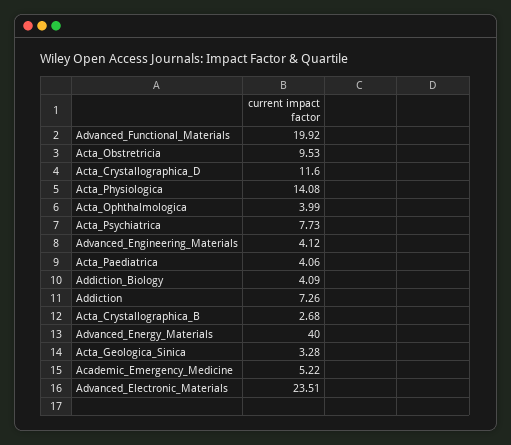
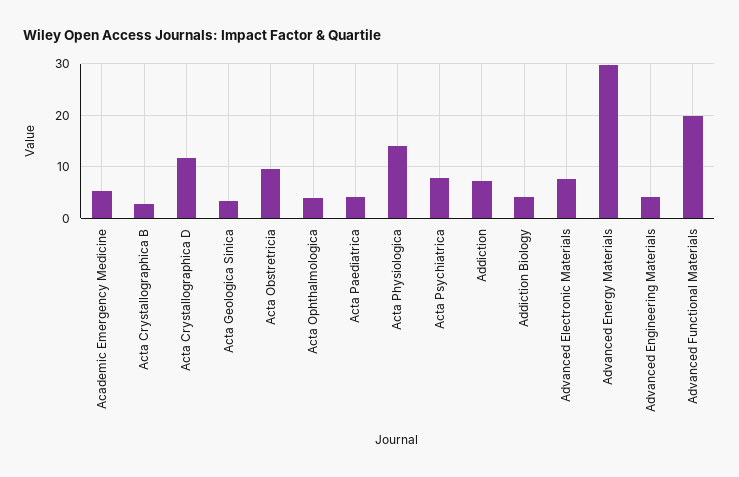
  {
    "Advanced_Functional_Materials": 19.92,
    "Acta_Obstretricia": 9.53,
    "Acta_Crystallographica_D": 11.6,
    "Acta_Physiologica": 14.08,
    "Acta_Ophthalmologica": 3.99,
    "Acta_Psychiatrica": 7.73,
    "Advanced_Engineering_Materials": 4.12,
    "Acta_Paediatrica": 4.06,
    "Addiction_Biology": 4.09,
    "Addiction": 7.26,
    "Acta_Crystallographica_B": 2.68,
-   "Advanced_Energy_Materials": 40,
+   "Advanced_Energy_Materials": 30,
    "Acta_Geologica_Sinica": 3.28,
    "Academic_Emergency_Medicine": 5.22,
-   "Advanced_Electronic_Materials": 23.51
+   "Advanced_Electronic_Materials": 8
  }

